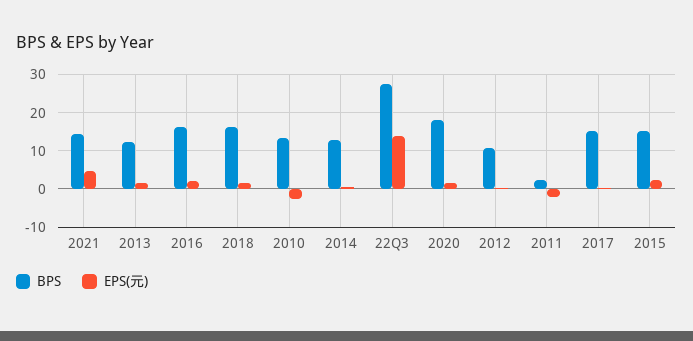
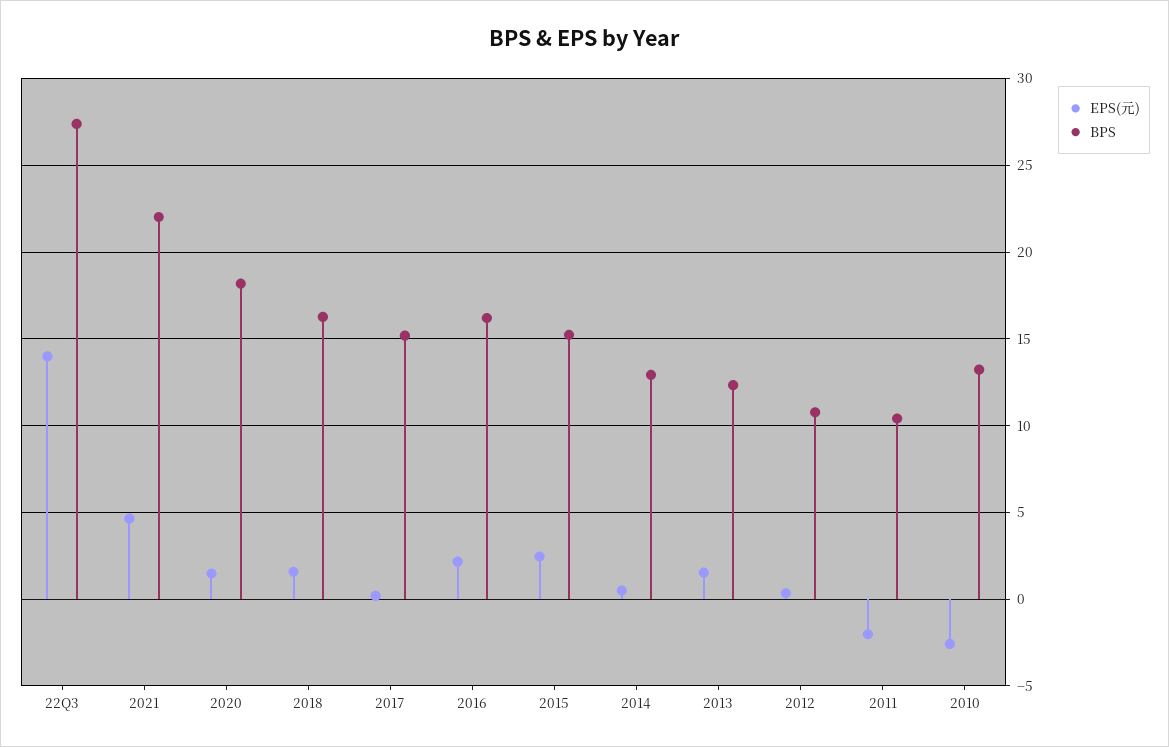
  {
    "BPS": {
-     "2021": 14,
+     "2021": 22,
      "2013": 12.5,
      "2016": 16,
      "2018": 16.5,
      "2010": 13,
      "2014": 13,
      "22Q3": 27.5,
      "2020": 18,
      "2012": 11,
-     "2011": 2,
+     "2011": 10.5,
      "2017": 15,
      "2015": 15
    },
    "EPS(元)": {
      "2021": 4.5,
      "2013": 1.5,
      "2016": 2,
      "2018": 1.5,
      "2010": -2.5,
      "2014": 0.5,
      "22Q3": 14,
      "2020": 1.5,
      "2012": 0.5,
      "2011": -2,
      "2017": 0,
      "2015": 2.5
    }
  }

